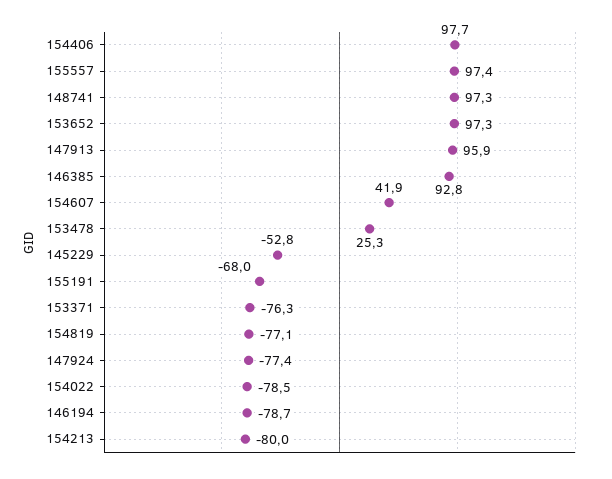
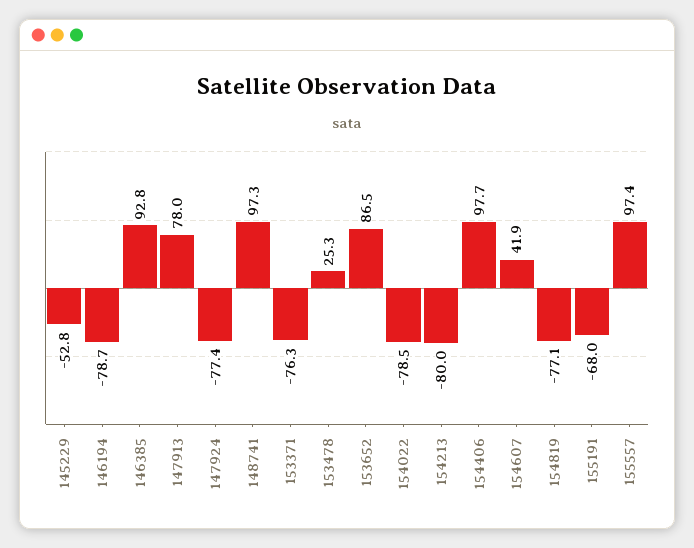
  {
    "154406": 97.7,
    "155557": 97.4,
    "148741": 97.3,
-   "153652": 97.3,
+   "153652": 86.5,
-   "147913": 95.9,
+   "147913": 78,
    "146385": 92.8,
    "154607": 41.9,
    "153478": 25.3,
    "145229": -52.8,
    "155191": -68,
    "153371": -76.3,
    "154819": -77.1,
    "147924": -77.4,
    "154022": -78.5,
    "146194": -78.7,
    "154213": -80
  }

